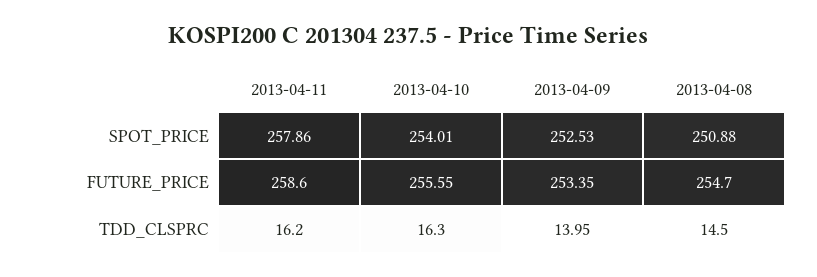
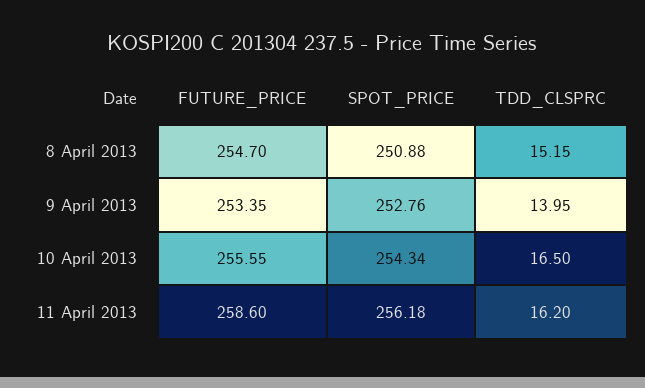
  {
    "2013-04-11": {
-     "SPOT_PRICE": 257.86,
+     "SPOT_PRICE": 256.18,
      "FUTURE_PRICE": 258.6,
      "TDD_CLSPRC": 16.2
    },
    "2013-04-10": {
-     "SPOT_PRICE": 254.01,
+     "SPOT_PRICE": 254.34,
      "FUTURE_PRICE": 255.55,
-     "TDD_CLSPRC": 16.3
+     "TDD_CLSPRC": 16.5
    },
    "2013-04-09": {
-     "SPOT_PRICE": 252.53,
+     "SPOT_PRICE": 252.76,
      "FUTURE_PRICE": 253.35,
      "TDD_CLSPRC": 13.95
    },
    "2013-04-08": {
      "SPOT_PRICE": 250.88,
      "FUTURE_PRICE": 254.7,
-     "TDD_CLSPRC": 14.5
+     "TDD_CLSPRC": 15.15
    }
  }

